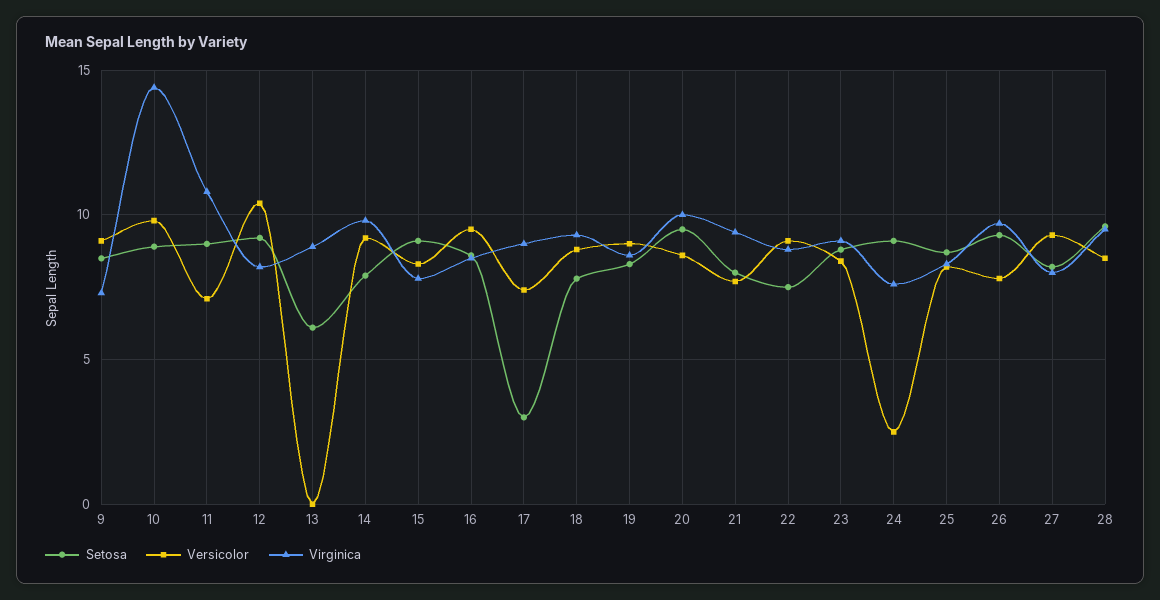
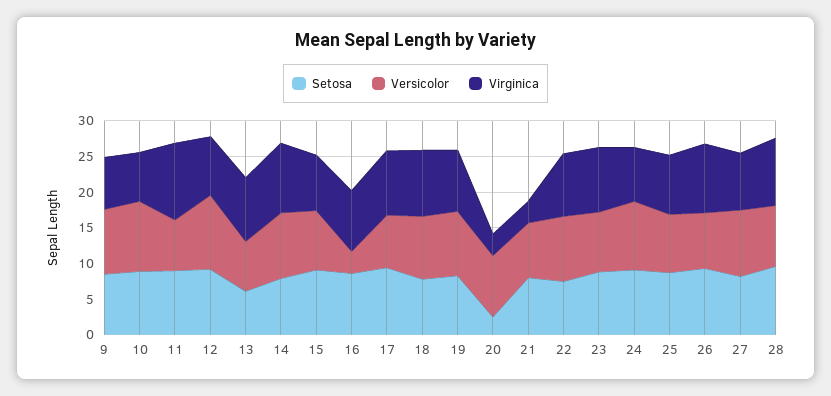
  {
    "Setosa": {
      "9": 8.5,
      "10": 9,
      "11": 9,
      "12": 9,
      "13": 6,
      "14": 8,
      "15": 9,
      "16": 8.5,
-     "17": 3,
+     "17": 10,
      "18": 8,
      "19": 8.5,
-     "20": 9.5,
+     "20": 2.5,
      "21": 8,
      "22": 7.5,
      "23": 9,
      "24": 9,
      "25": 8.5,
      "26": 9.5,
      "27": 8,
      "28": 9.5
    },
    "Versicolor": {
      "9": 9,
      "10": 10,
      "11": 7,
      "12": 10.5,
-     "13": 0,
+     "13": 7.5,
      "14": 9,
      "15": 8.5,
-     "16": 9.5,
+     "16": 2.5,
      "17": 7.5,
      "18": 9,
      "19": 9,
      "20": 8.5,
      "21": 7.5,
      "22": 9,
      "23": 8.5,
-     "24": 2.5,
+     "24": 10,
      "25": 8,
      "26": 8,
      "27": 9.5,
      "28": 8.5
    },
    "Virginica": {
      "9": 7.5,
-     "10": 14.5,
+     "10": 7.5,
      "11": 11,
      "12": 8,
      "13": 9,
      "14": 10,
      "15": 8,
      "16": 8.5,
      "17": 9,
      "18": 9.5,
      "19": 8.5,
-     "20": 10,
+     "20": 2.5,
-     "21": 9.5,
+     "21": 2.5,
      "22": 9,
      "23": 9,
      "24": 7.5,
      "25": 8.5,
      "26": 9.5,
      "27": 8,
      "28": 9.5
    }
  }

